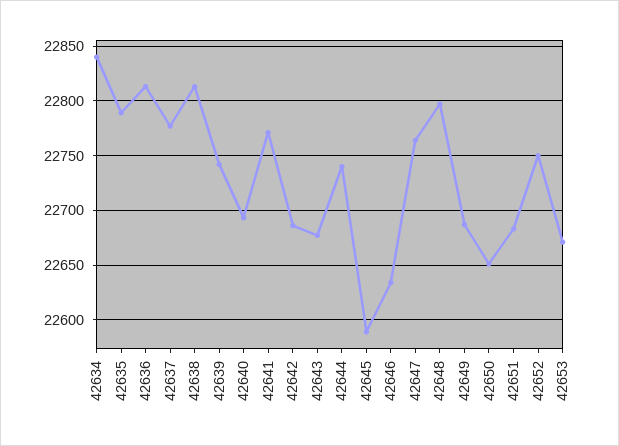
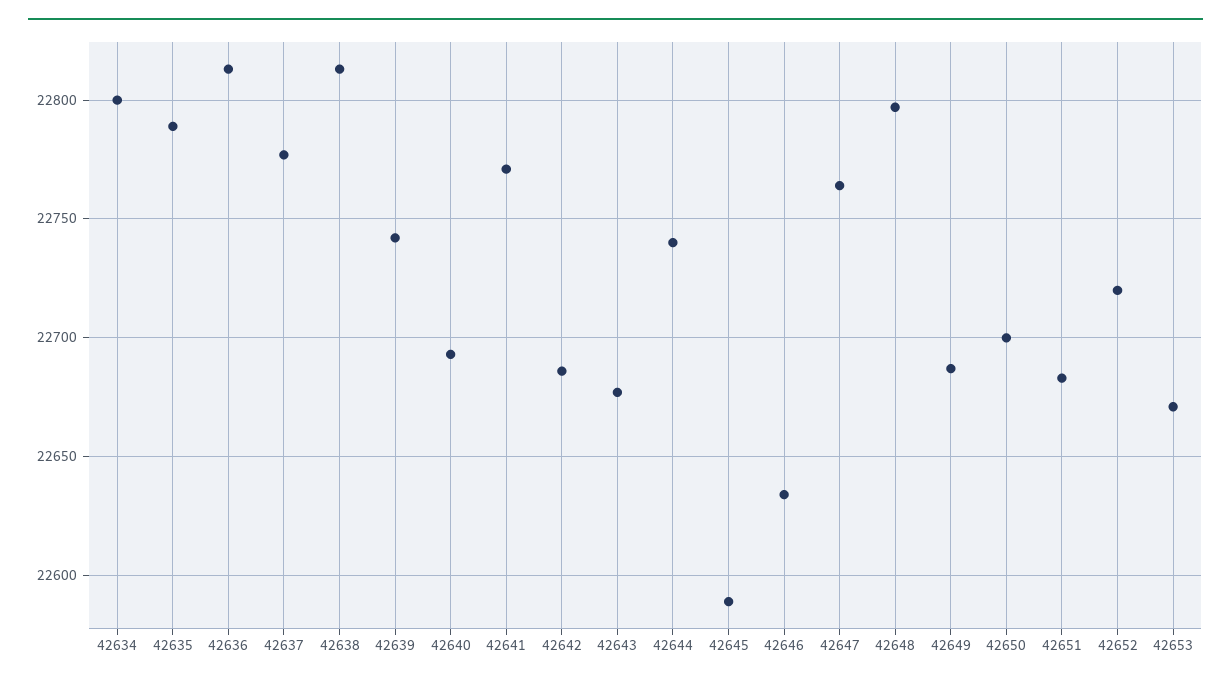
  {
-   "42634": 22840,
+   "42634": 22800,
    "42635": 22790,
    "42636": 22815,
    "42637": 22775,
    "42638": 22815,
    "42639": 22740,
    "42640": 22695,
    "42641": 22770,
    "42642": 22685,
    "42643": 22675,
    "42644": 22740,
    "42645": 22590,
    "42646": 22635,
    "42647": 22765,
    "42648": 22795,
    "42649": 22685,
-   "42650": 22650,
+   "42650": 22700,
    "42651": 22685,
-   "42652": 22750,
+   "42652": 22720,
    "42653": 22670
  }

